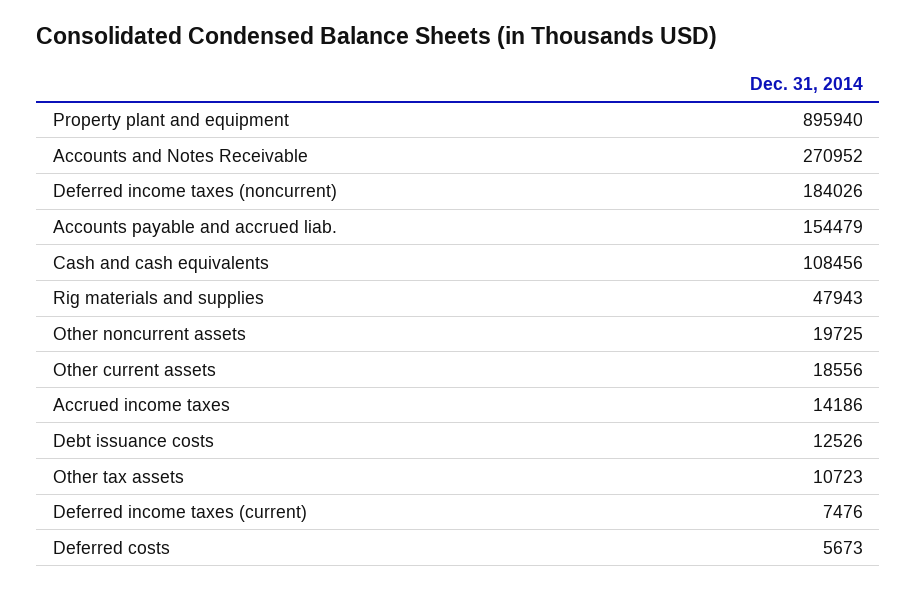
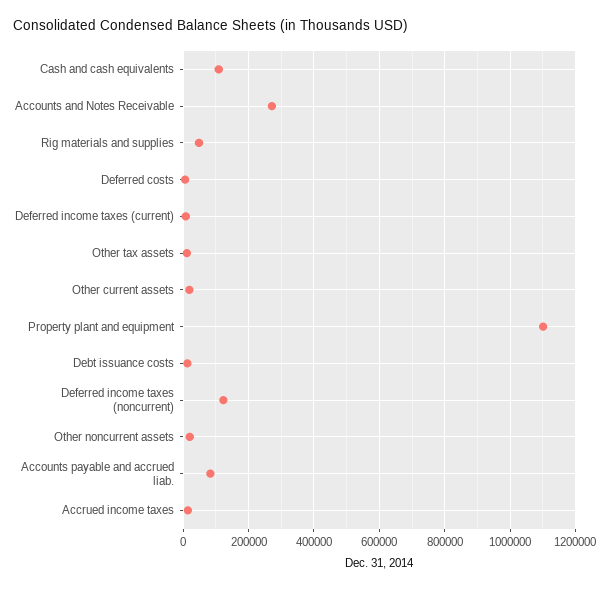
  {
-   "Property plant and equipment": 895940,
+   "Property plant and equipment": 1100000,
    "Accounts and Notes Receivable": 270952,
-   "Deferred income taxes (noncurrent)": 184026,
+   "Deferred income taxes (noncurrent)": 120000,
-   "Accounts payable and accrued liab.": 154479,
+   "Accounts payable and accrued liab.": 80000,
    "Cash and cash equivalents": 108456,
    "Rig materials and supplies": 47943,
    "Other noncurrent assets": 19725,
    "Other current assets": 18556,
    "Accrued income taxes": 14186,
    "Debt issuance costs": 12526,
    "Other tax assets": 10723,
    "Deferred income taxes (current)": 7476,
    "Deferred costs": 5673
  }

